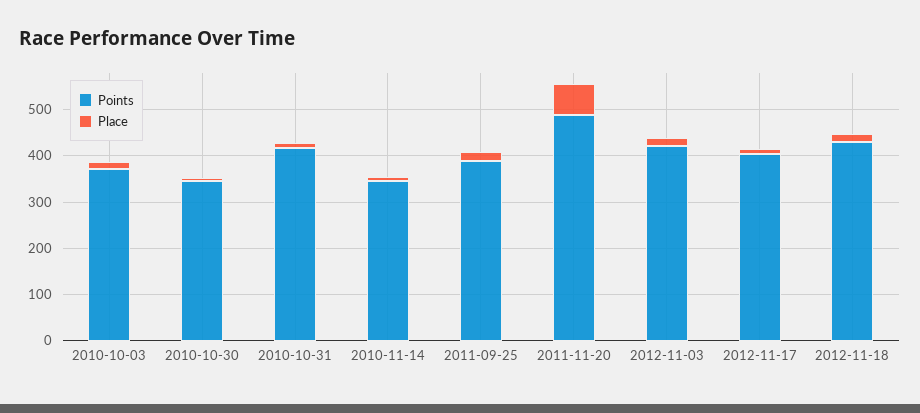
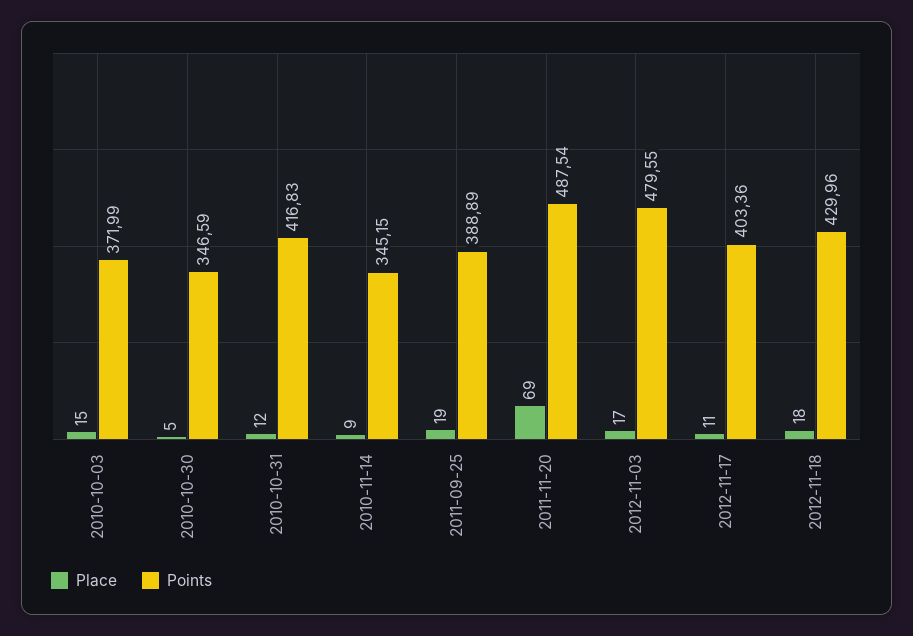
  {
    "Points": {
      "2010-10-03": 371.99,
      "2010-10-30": 346.59,
      "2010-10-31": 416.83,
      "2010-11-14": 345.15,
      "2011-09-25": 388.89,
      "2011-11-20": 487.54,
-     "2012-11-03": 420,
+     "2012-11-03": 479.55,
      "2012-11-17": 403.36,
      "2012-11-18": 429.96
    },
    "Place": {
      "2010-10-03": 15,
      "2010-10-30": 5,
      "2010-10-31": 12,
      "2010-11-14": 9,
      "2011-09-25": 19,
      "2011-11-20": 69,
      "2012-11-03": 17,
      "2012-11-17": 11,
      "2012-11-18": 18
    }
  }

